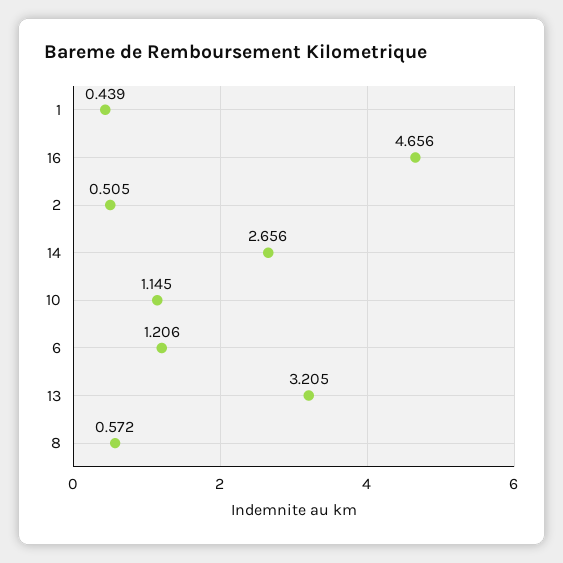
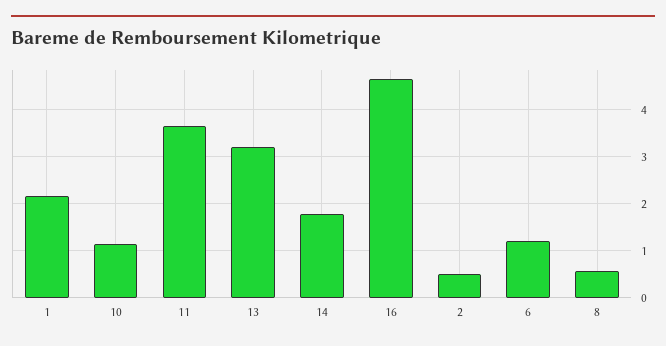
  {
-   "1": 0.439,
+   "1": 2.2,
    "16": 4.656,
    "2": 0.505,
-   "14": 2.656,
+   "14": 1.8,
    "10": 1.145,
    "6": 1.206,
    "13": 3.205,
-   "8": 0.572
+   "8": 0.572,
+   "11": 3.6
  }

